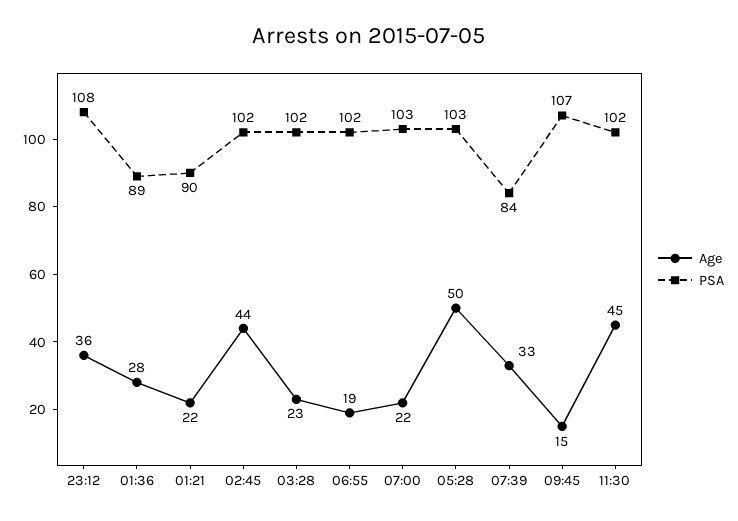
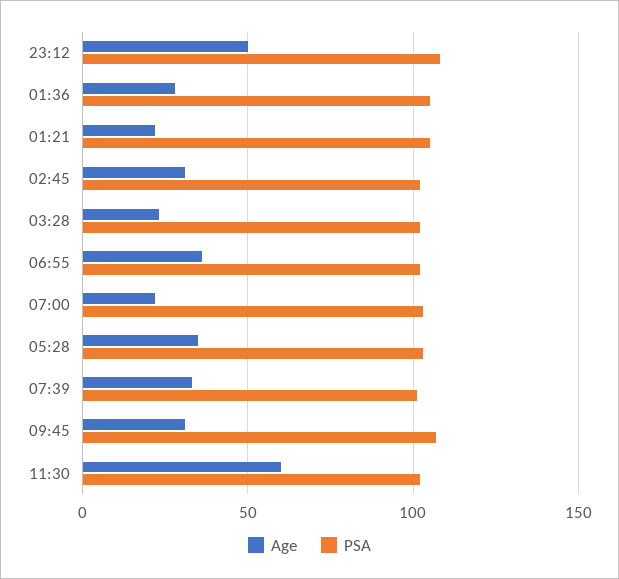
  {
    "Age": {
-     "23:12": 36,
+     "23:12": 50,
      "01:36": 28,
      "01:21": 22,
-     "02:45": 44,
+     "02:45": 30,
      "03:28": 23,
-     "06:55": 19,
+     "06:55": 35,
      "07:00": 22,
-     "05:28": 50,
+     "05:28": 35,
      "07:39": 33,
-     "09:45": 15,
+     "09:45": 30,
-     "11:30": 45
+     "11:30": 60
    },
    "PSA": {
      "23:12": 108,
-     "01:36": 89,
+     "01:36": 105,
-     "01:21": 90,
+     "01:21": 105,
      "02:45": 102,
      "03:28": 102,
      "06:55": 102,
      "07:00": 103,
      "05:28": 103,
-     "07:39": 84,
+     "07:39": 100,
      "09:45": 107,
      "11:30": 102
    }
  }

